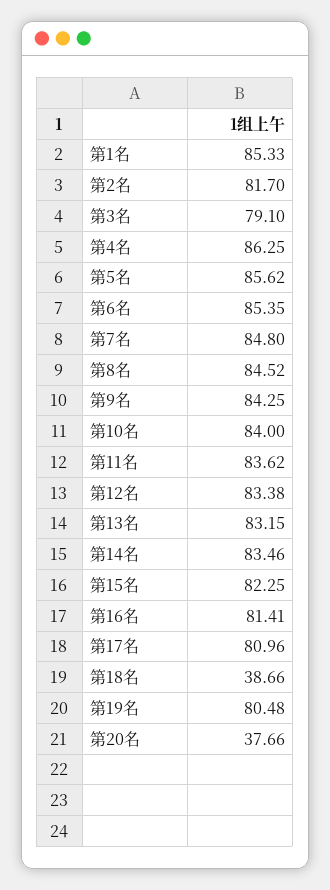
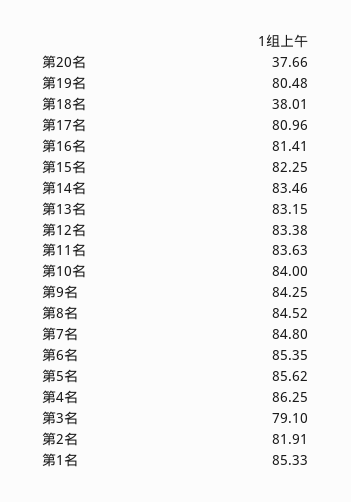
  {
    "第1名": 85.33,
-   "第2名": 81.7,
+   "第2名": 81.91,
    "第3名": 79.1,
    "第4名": 86.25,
    "第5名": 85.62,
    "第6名": 85.35,
    "第7名": 84.8,
    "第8名": 84.52,
    "第9名": 84.25,
    "第10名": 84,
-   "第11名": 83.62,
+   "第11名": 83.63,
    "第12名": 83.38,
    "第13名": 83.15,
    "第14名": 83.46,
    "第15名": 82.25,
    "第16名": 81.41,
    "第17名": 80.96,
-   "第18名": 38.66,
+   "第18名": 38.01,
    "第19名": 80.48,
    "第20名": 37.66
  }

